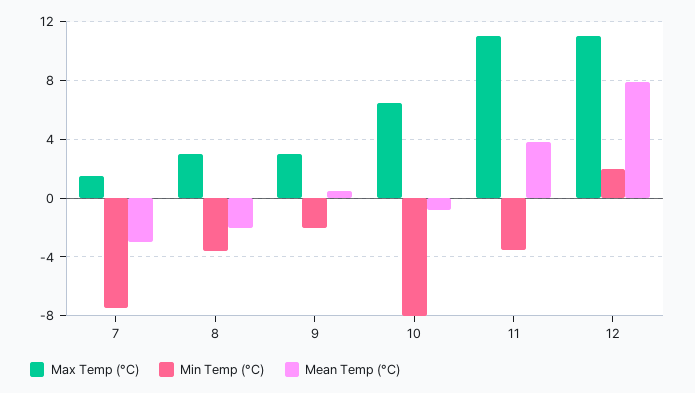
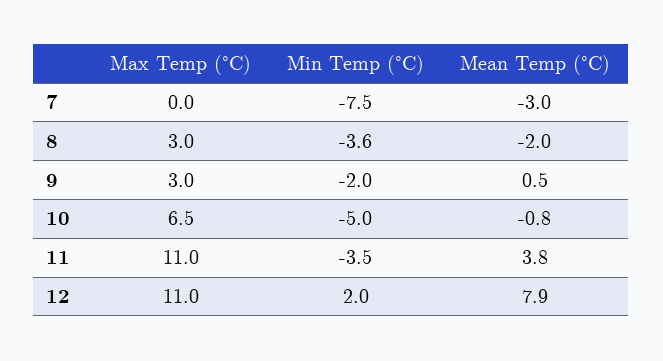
  {
    "Max Temp (°C)": {
-     "7": 1.5,
+     "7": 0,
      "8": 3,
      "9": 3,
      "10": 6.5,
      "11": 11,
      "12": 11
    },
    "Min Temp (°C)": {
      "7": -7.5,
      "8": -3.6,
      "9": -2,
-     "10": -8,
+     "10": -5,
      "11": -3.5,
      "12": 2
    },
    "Mean Temp (°C)": {
      "7": -3,
      "8": -2,
      "9": 0.5,
      "10": -0.8,
      "11": 3.8,
      "12": 7.9
    }
  }

